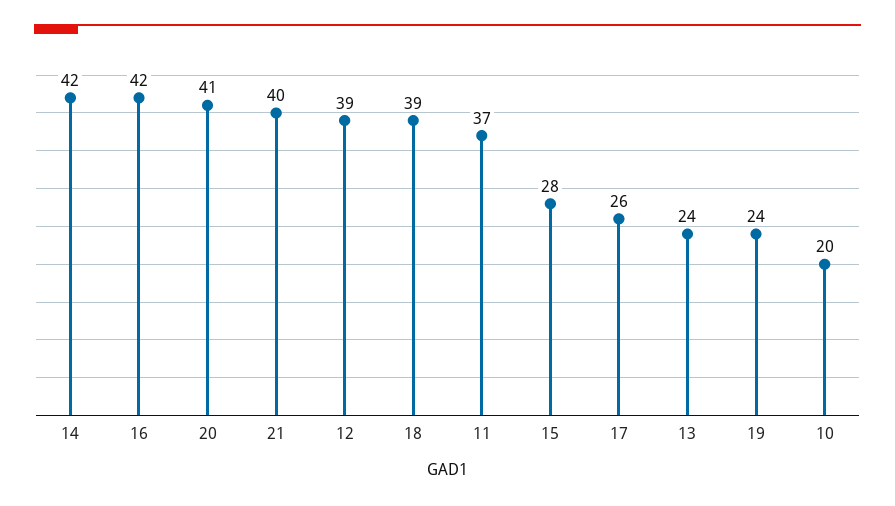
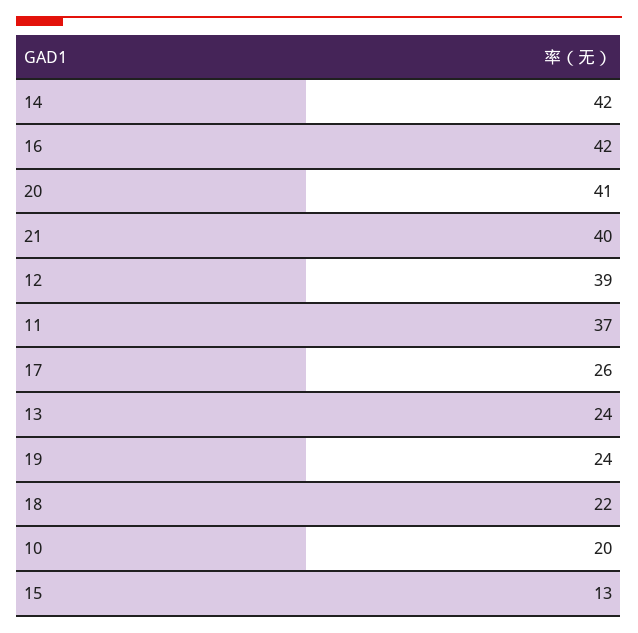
  {
    "14": 42,
    "16": 42,
    "20": 41,
    "21": 40,
    "12": 39,
-   "18": 39,
+   "18": 22,
    "11": 37,
-   "15": 28,
+   "15": 13,
    "17": 26,
    "13": 24,
    "19": 24,
    "10": 20
  }

